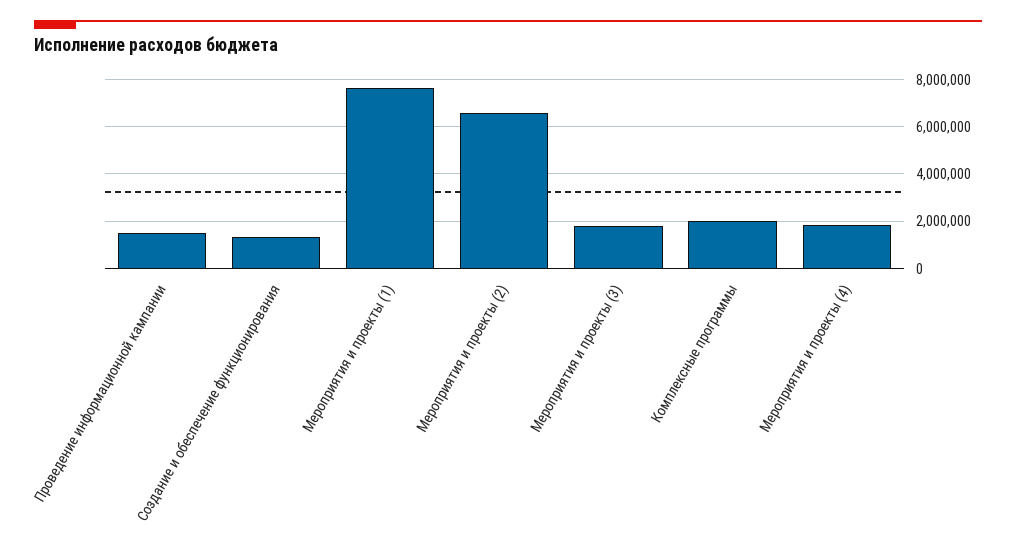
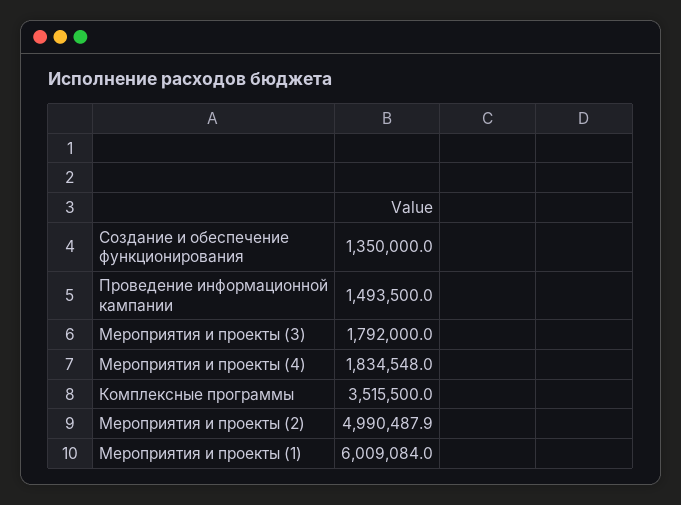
  {
    "Проведение информационной кампании": 1493500,
    "Создание и обеспечение функционирования": 1350000,
-   "Мероприятия и проекты (1)": 7500000,
+   "Мероприятия и проекты (1)": 6009084,
-   "Мероприятия и проекты (2)": 6500000,
+   "Мероприятия и проекты (2)": 4990487.9,
    "Мероприятия и проекты (3)": 1792000,
-   "Комплексные программы": 2000000,
+   "Комплексные программы": 3515500,
    "Мероприятия и проекты (4)": 1834548
  }

